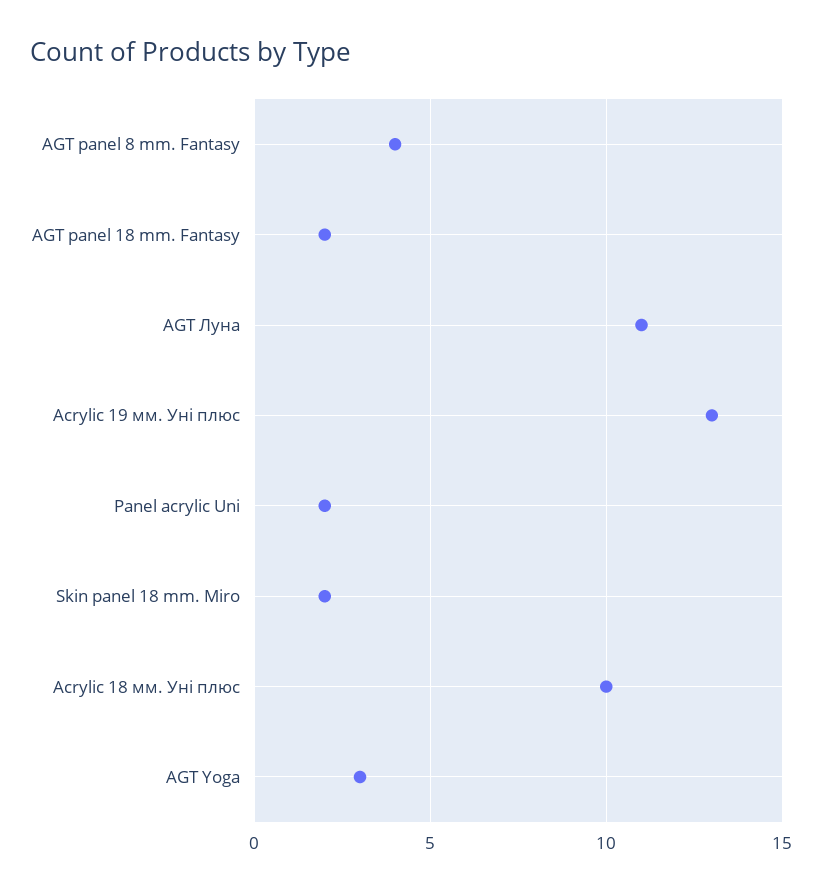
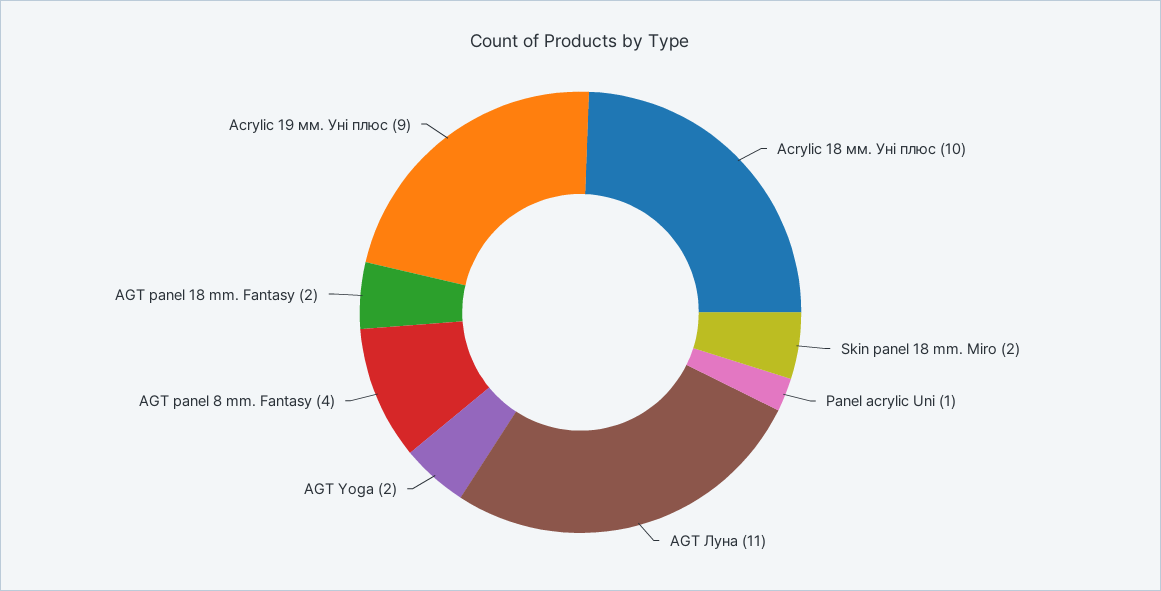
  {
    "AGT panel 8 mm. Fantasy": 4,
    "AGT panel 18 mm. Fantasy": 2,
    "AGT Луна": 11,
-   "Acrylic 19 мм. Уні плюс": 13,
+   "Acrylic 19 мм. Уні плюс": 9,
-   "Panel acrylic Uni": 2,
+   "Panel acrylic Uni": 1,
    "Skin panel 18 mm. Miro": 2,
    "Acrylic 18 мм. Уні плюс": 10,
-   "AGT Yoga": 3
+   "AGT Yoga": 2
  }

